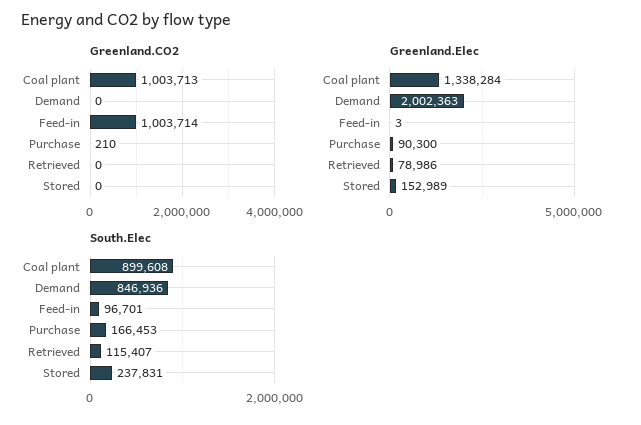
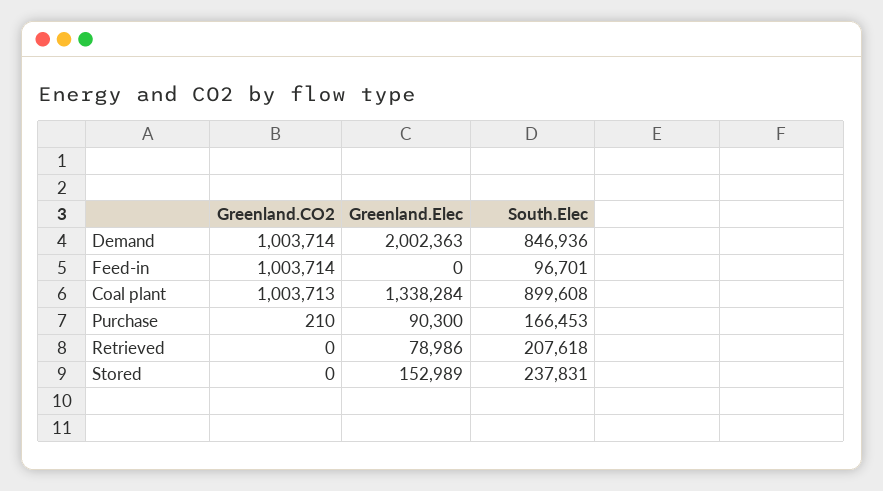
  {
    "Greenland.CO2": {
      "Coal plant": 1003713,
-     "Demand": 0,
+     "Demand": 1003714,
      "Feed-in": 1003714,
      "Purchase": 210,
      "Retrieved": 0,
      "Stored": 0
    },
    "Greenland.Elec": {
      "Coal plant": 1338284,
      "Demand": 2002363,
-     "Feed-in": 3,
+     "Feed-in": 0,
      "Purchase": 90300,
      "Retrieved": 78986,
      "Stored": 152989
    },
    "South.Elec": {
      "Coal plant": 899608,
      "Demand": 846936,
      "Feed-in": 96701,
      "Purchase": 166453,
-     "Retrieved": 115407,
+     "Retrieved": 207618,
      "Stored": 237831
    }
  }

